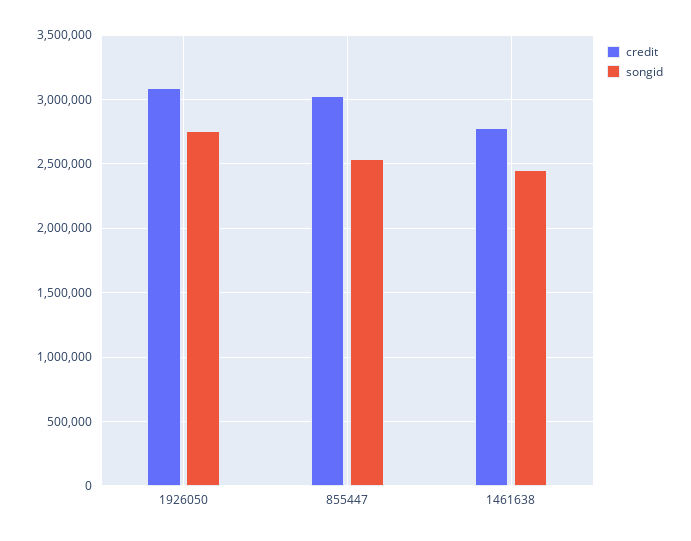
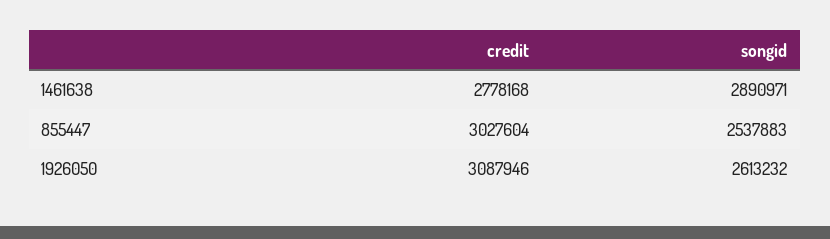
  {
    "credit": {
      "1926050": 3087946,
      "855447": 3027604,
      "1461638": 2778168
    },
    "songid": {
-     "1926050": 2750000,
+     "1926050": 2613232,
      "855447": 2537883,
-     "1461638": 2450000
+     "1461638": 2890971
    }
  }

